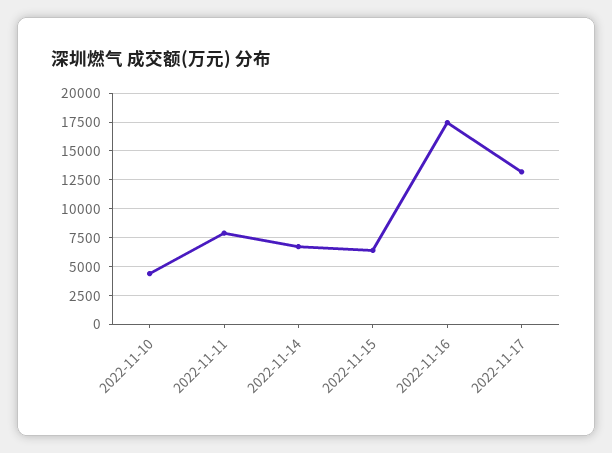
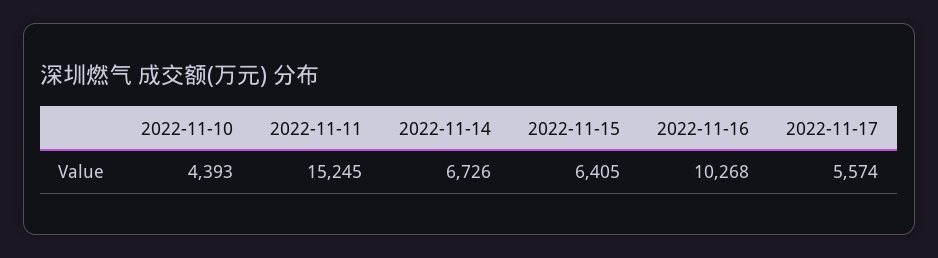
  {
    "2022-11-10": 4393,
-   "2022-11-11": 7500,
+   "2022-11-11": 15245,
    "2022-11-14": 6726,
    "2022-11-15": 6405,
-   "2022-11-16": 17500,
+   "2022-11-16": 10268,
-   "2022-11-17": 12500
+   "2022-11-17": 5574
  }

